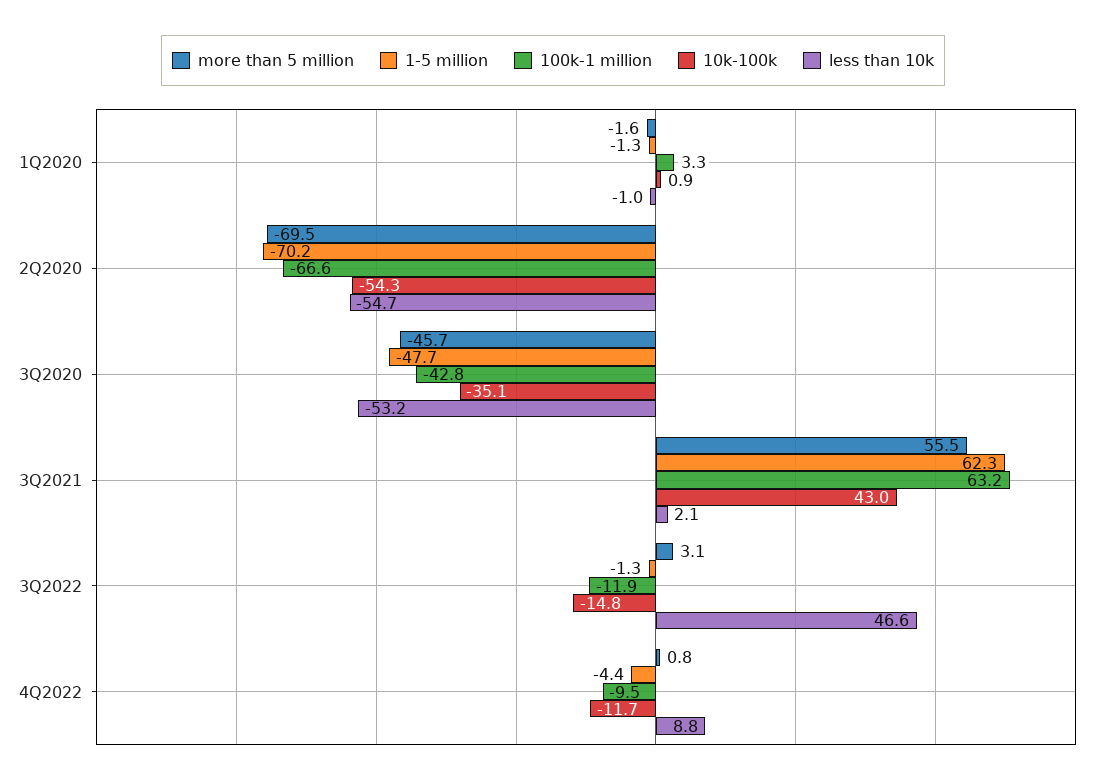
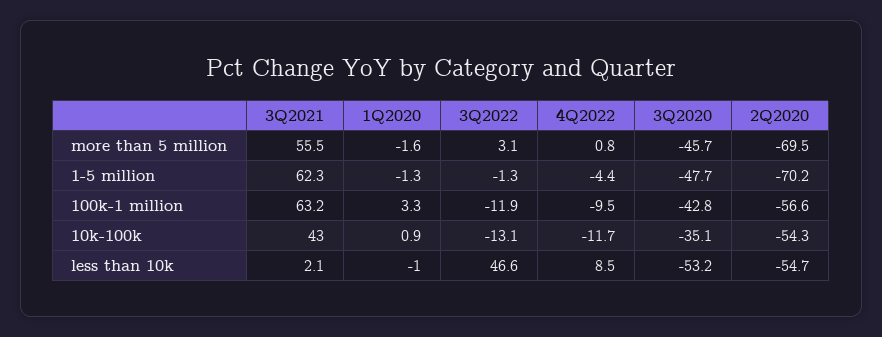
  {
    "more than 5 million": {
      "1Q2020": -1.6,
      "2Q2020": -69.5,
      "3Q2020": -45.7,
      "3Q2021": 55.5,
      "3Q2022": 3.1,
      "4Q2022": 0.8
    },
    "1-5 million": {
      "1Q2020": -1.3,
      "2Q2020": -70.2,
      "3Q2020": -47.7,
      "3Q2021": 62.3,
      "3Q2022": -1.3,
      "4Q2022": -4.4
    },
    "100k-1 million": {
      "1Q2020": 3.3,
-     "2Q2020": -66.6,
+     "2Q2020": -56.6,
      "3Q2020": -42.8,
      "3Q2021": 63.2,
      "3Q2022": -11.9,
      "4Q2022": -9.5
    },
    "10k-100k": {
      "1Q2020": 0.9,
      "2Q2020": -54.3,
      "3Q2020": -35.1,
      "3Q2021": 43,
-     "3Q2022": -14.8,
+     "3Q2022": -13.1,
      "4Q2022": -11.7
    },
    "less than 10k": {
      "1Q2020": -1,
      "2Q2020": -54.7,
      "3Q2020": -53.2,
      "3Q2021": 2.1,
      "3Q2022": 46.6,
-     "4Q2022": 8.8
+     "4Q2022": 8.5
    }
  }

